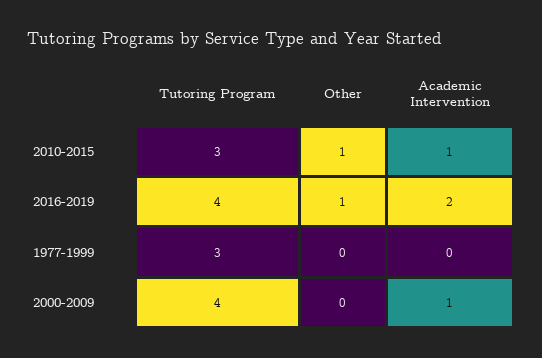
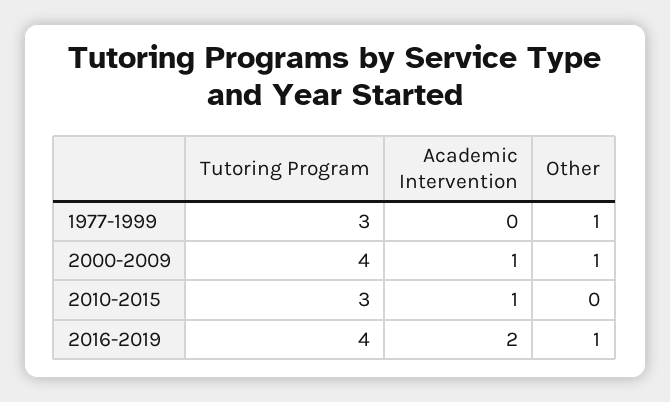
  {
    "Tutoring Program": {
      "2010-2015": 3,
      "2016-2019": 4,
      "1977-1999": 3,
      "2000-2009": 4
    },
    "Other": {
-     "2010-2015": 1,
+     "2010-2015": 0,
      "2016-2019": 1,
-     "1977-1999": 0,
+     "1977-1999": 1,
-     "2000-2009": 0
+     "2000-2009": 1
    },
    "Academic Intervention": {
      "2010-2015": 1,
      "2016-2019": 2,
      "1977-1999": 0,
      "2000-2009": 1
    }
  }

